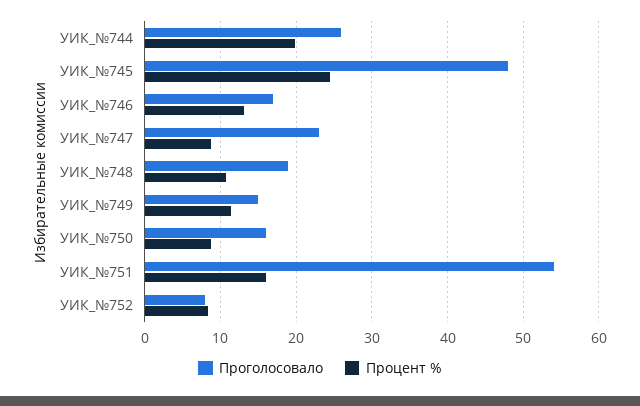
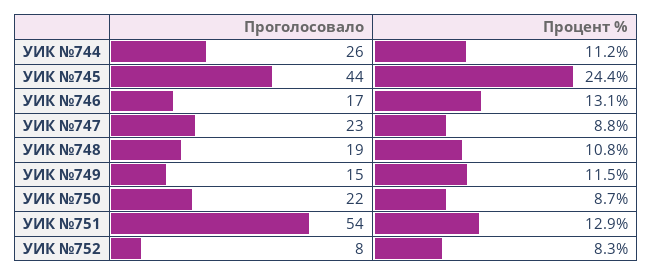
  {
    "Проголосовало": {
      "УИК_№744": 26,
-     "УИК_№745": 48,
+     "УИК_№745": 44,
      "УИК_№746": 17,
      "УИК_№747": 23,
      "УИК_№748": 19,
      "УИК_№749": 15,
-     "УИК_№750": 16,
+     "УИК_№750": 22,
      "УИК_№751": 54,
      "УИК_№752": 8
    },
    "Процент %": {
-     "УИК_№744": 20,
+     "УИК_№744": 11.2,
      "УИК_№745": 24.4,
      "УИК_№746": 13.1,
      "УИК_№747": 8.8,
      "УИК_№748": 10.8,
      "УИК_№749": 11.5,
      "УИК_№750": 8.7,
-     "УИК_№751": 16,
+     "УИК_№751": 12.9,
      "УИК_№752": 8.3
    }
  }

